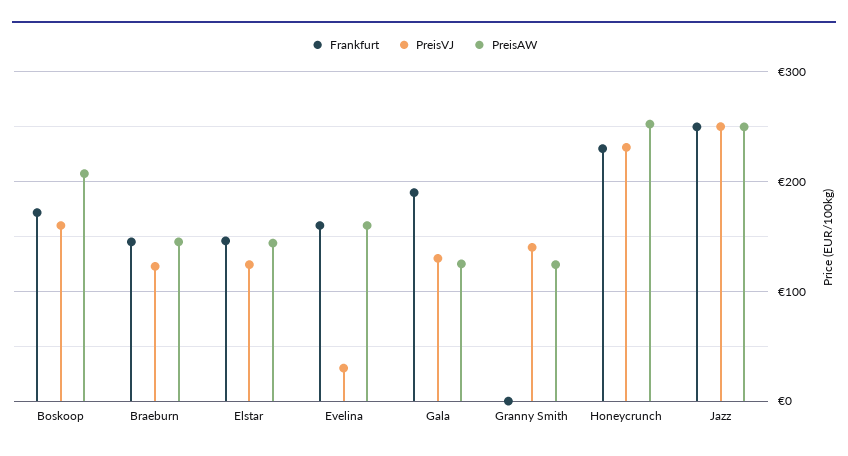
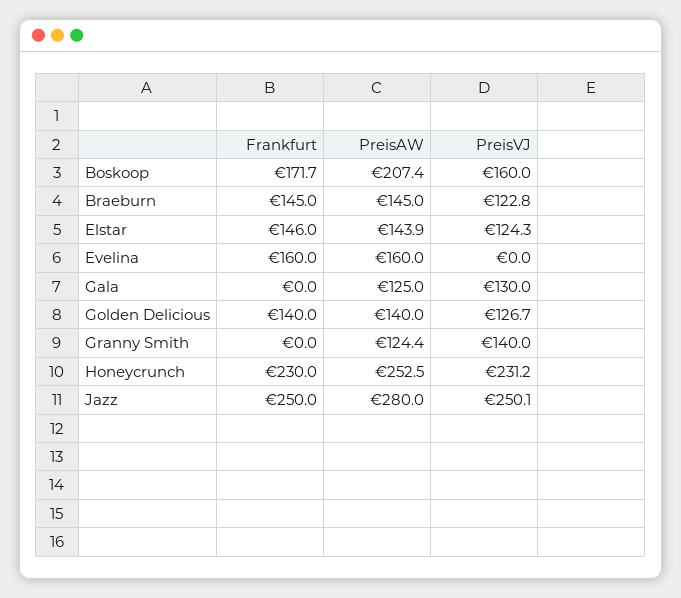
  {
    "Frankfurt": {
      "Boskoop": 171.7,
      "Braeburn": 145,
      "Elstar": 146,
      "Evelina": 160,
-     "Gala": 190,
+     "Gala": 0,
      "Granny Smith": 0,
      "Honeycrunch": 230,
-     "Jazz": 250
+     "Jazz": 250,
+     "Golden Delicious": 140
    },
    "PreisVJ": {
      "Boskoop": 160,
      "Braeburn": 122.8,
      "Elstar": 124.3,
-     "Evelina": 30,
+     "Evelina": 0,
      "Gala": 130,
      "Granny Smith": 140,
      "Honeycrunch": 231.2,
-     "Jazz": 250.1
+     "Jazz": 250.1,
+     "Golden Delicious": 126.7
    },
    "PreisAW": {
      "Boskoop": 207.4,
      "Braeburn": 145,
      "Elstar": 143.9,
      "Evelina": 160,
      "Gala": 125,
      "Granny Smith": 124.4,
      "Honeycrunch": 252.5,
-     "Jazz": 250
+     "Jazz": 280,
+     "Golden Delicious": 140
    }
  }

